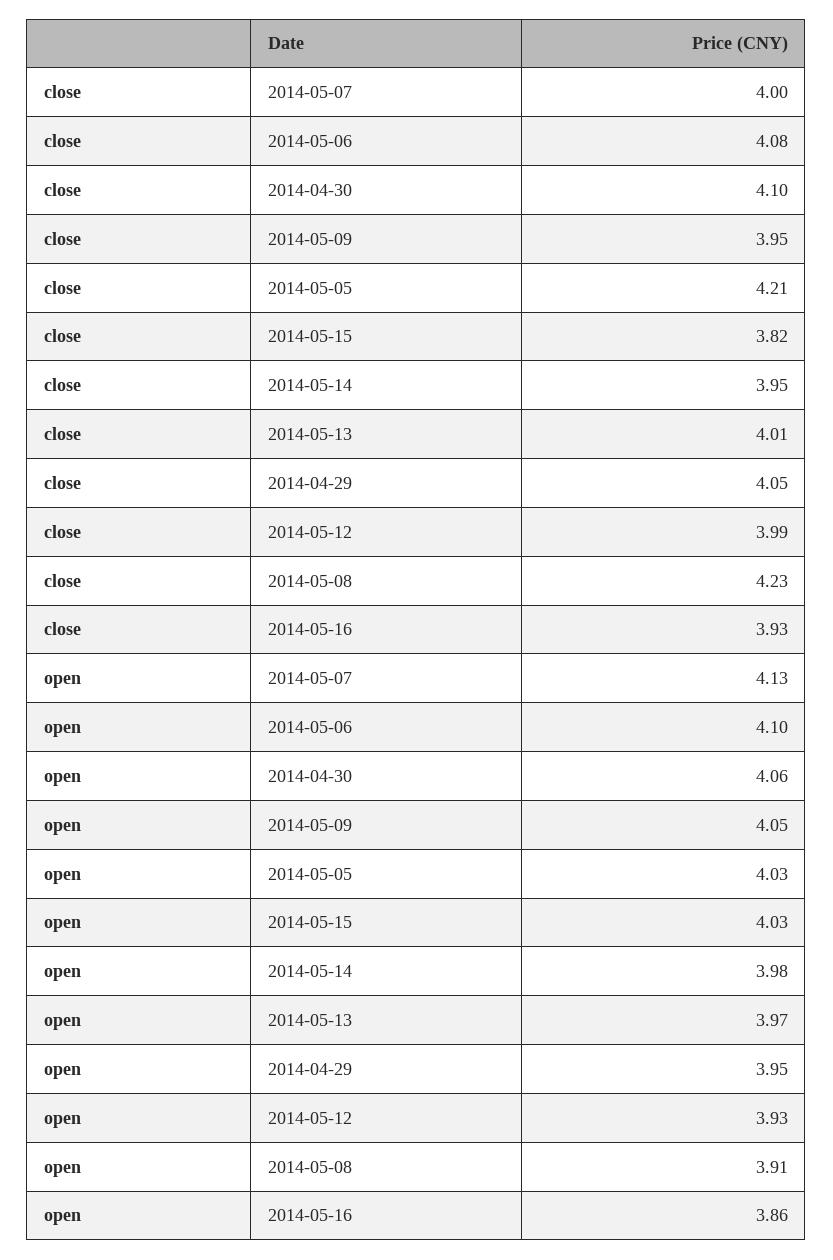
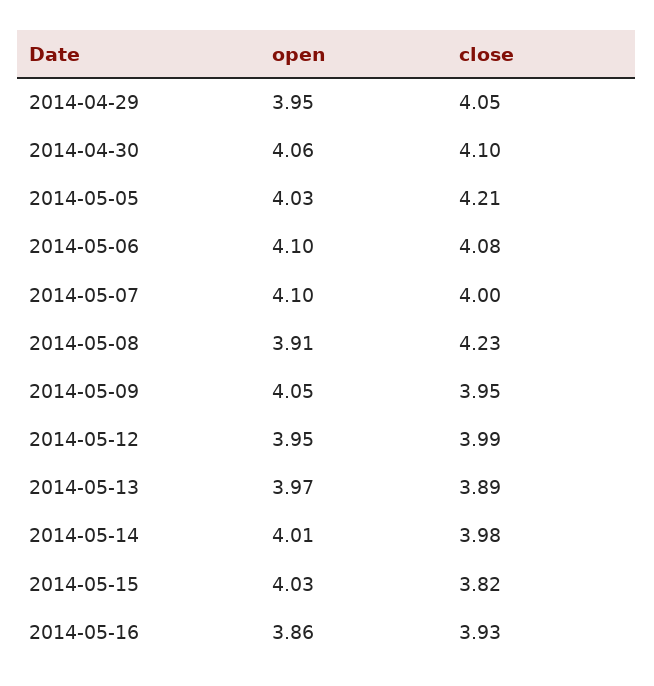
  {
    "close": {
      "2014-05-07": 4,
      "2014-05-06": 4.08,
      "2014-04-30": 4.1,
      "2014-05-09": 3.95,
      "2014-05-05": 4.21,
      "2014-05-15": 3.82,
-     "2014-05-14": 3.95,
+     "2014-05-14": 3.98,
-     "2014-05-13": 4.01,
+     "2014-05-13": 3.89,
      "2014-04-29": 4.05,
      "2014-05-12": 3.99,
      "2014-05-08": 4.23,
      "2014-05-16": 3.93
    },
    "open": {
-     "2014-05-07": 4.13,
+     "2014-05-07": 4.1,
      "2014-05-06": 4.1,
      "2014-04-30": 4.06,
      "2014-05-09": 4.05,
      "2014-05-05": 4.03,
      "2014-05-15": 4.03,
-     "2014-05-14": 3.98,
+     "2014-05-14": 4.01,
      "2014-05-13": 3.97,
      "2014-04-29": 3.95,
-     "2014-05-12": 3.93,
+     "2014-05-12": 3.95,
      "2014-05-08": 3.91,
      "2014-05-16": 3.86
    }
  }

